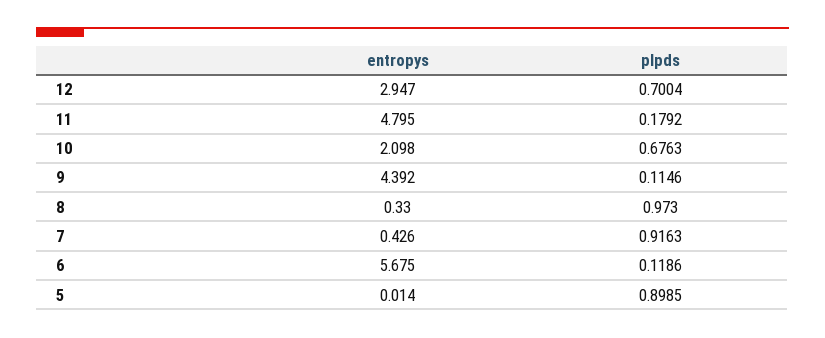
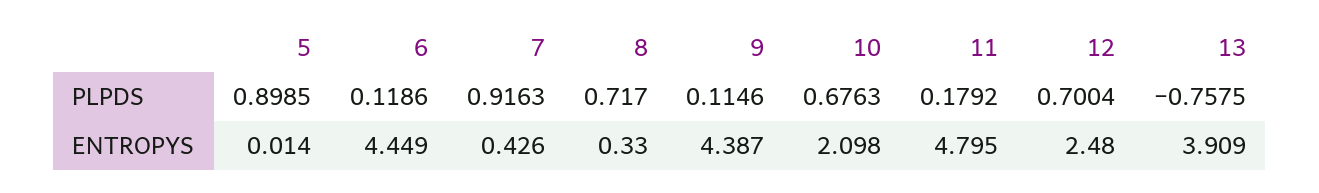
  {
    "entropys": {
-     "12": 2.947,
+     "12": 2.48,
      "11": 4.795,
      "10": 2.098,
-     "9": 4.392,
+     "9": 4.387,
      "8": 0.33,
      "7": 0.426,
-     "6": 5.675,
+     "6": 4.449,
-     "5": 0.014
+     "5": 0.014,
+     "13": 3.909
    },
    "plpds": {
      "12": 0.7004,
      "11": 0.1792,
      "10": 0.6763,
      "9": 0.1146,
-     "8": 0.973,
+     "8": 0.717,
      "7": 0.9163,
      "6": 0.1186,
-     "5": 0.8985
+     "5": 0.8985,
+     "13": -0.7575
    }
  }

